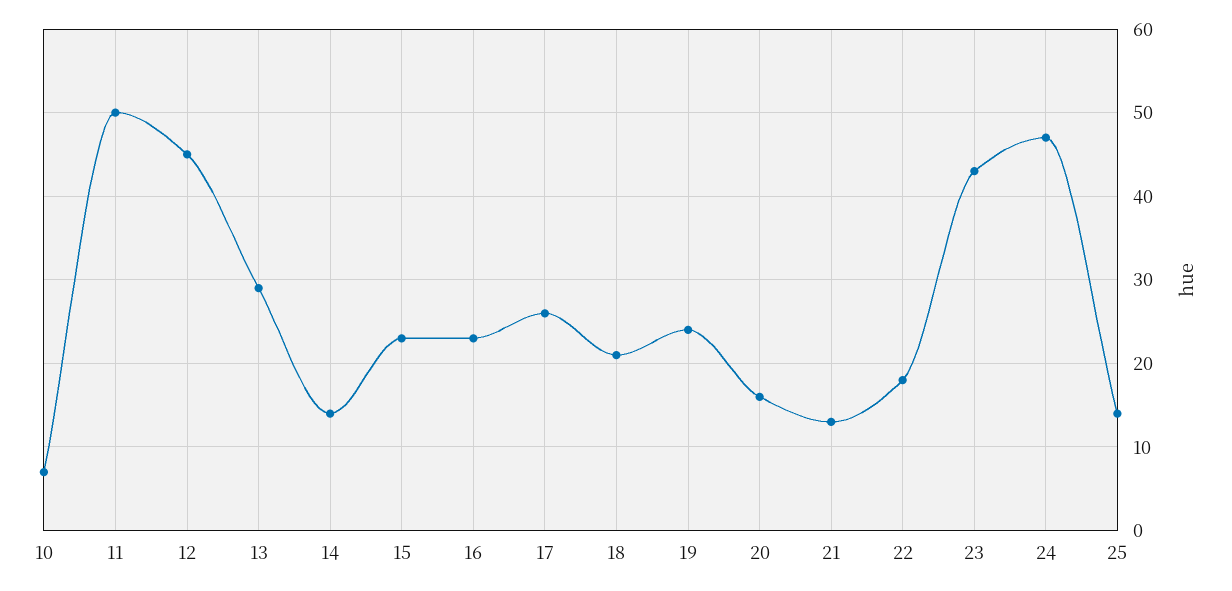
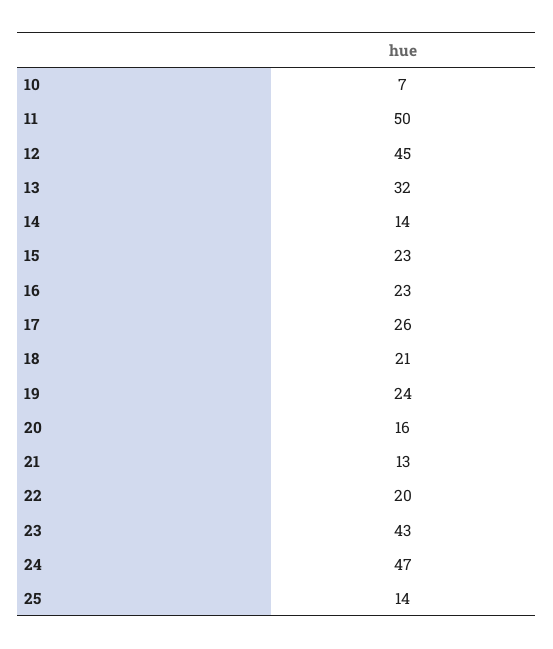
  {
    "10": 7,
    "11": 50,
    "12": 45,
-   "13": 29,
+   "13": 32,
    "14": 14,
    "15": 23,
    "16": 23,
    "17": 26,
    "18": 21,
    "19": 24,
    "20": 16,
    "21": 13,
-   "22": 18,
+   "22": 20,
    "23": 43,
    "24": 47,
    "25": 14
  }

